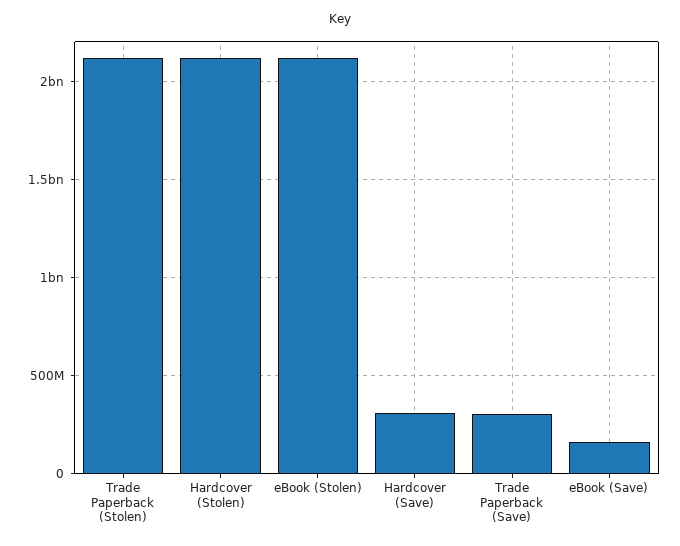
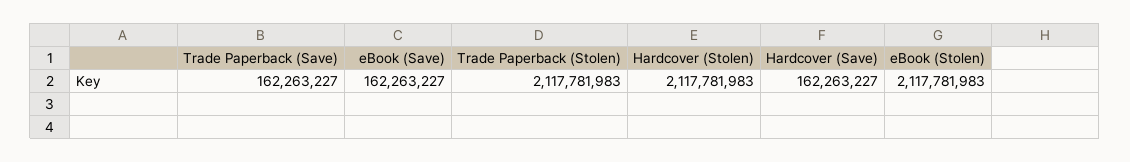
  {
    "Trade Paperback (Stolen)": 2117781983,
    "Hardcover (Stolen)": 2117781983,
    "eBook (Stolen)": 2117781983,
-   "Hardcover (Save)": 300000000,
+   "Hardcover (Save)": 162263227,
-   "Trade Paperback (Save)": 300000000,
+   "Trade Paperback (Save)": 162263227,
    "eBook (Save)": 162263227
  }

